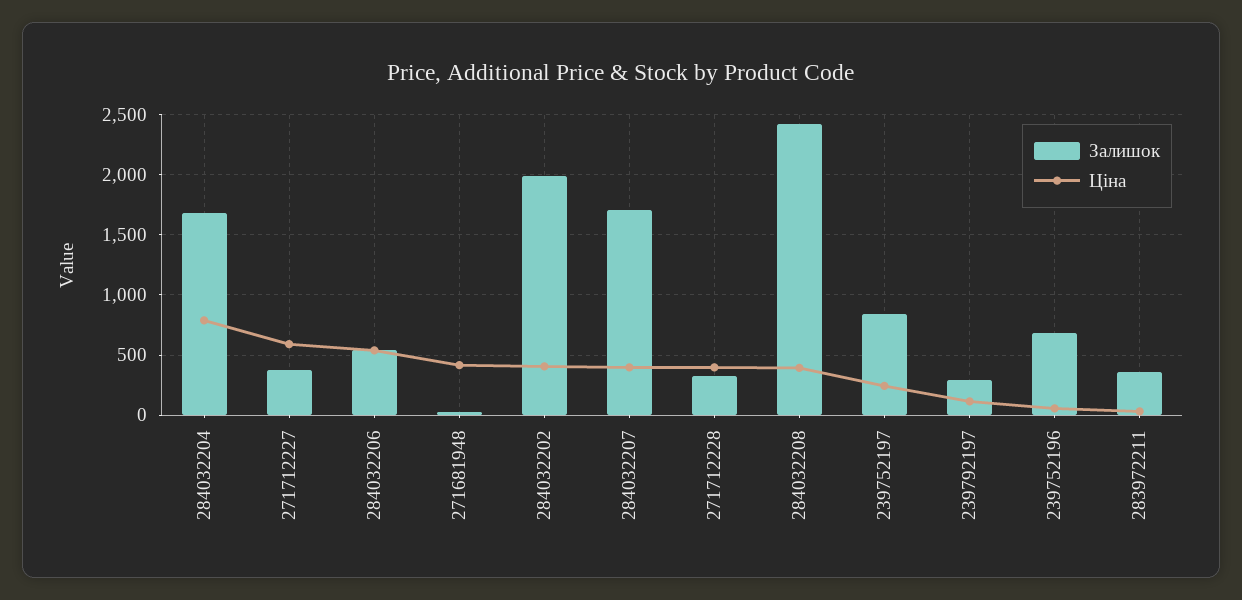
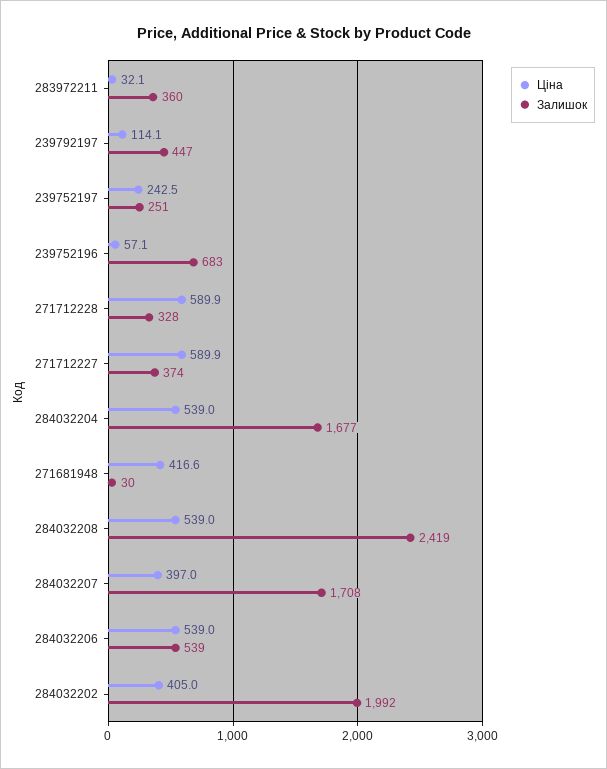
  {
    "Залишок": {
      "284032204": 1677,
      "271712227": 374,
      "284032206": 539,
      "271681948": 30,
      "284032202": 1992,
      "284032207": 1708,
      "271712228": 328,
      "284032208": 2419,
-     "239752197": 850,
+     "239752197": 251,
-     "239792197": 300,
+     "239792197": 447,
      "239752196": 683,
      "283972211": 360
    },
    "Ціна": {
-     "284032204": 800,
+     "284032204": 539,
      "271712227": 589.9,
      "284032206": 539,
      "271681948": 416.6,
      "284032202": 405,
      "284032207": 397,
-     "271712228": 400,
+     "271712228": 589.9,
-     "284032208": 400,
+     "284032208": 539,
      "239752197": 242.5,
      "239792197": 114.1,
      "239752196": 57.1,
      "283972211": 32.1
    }
  }

